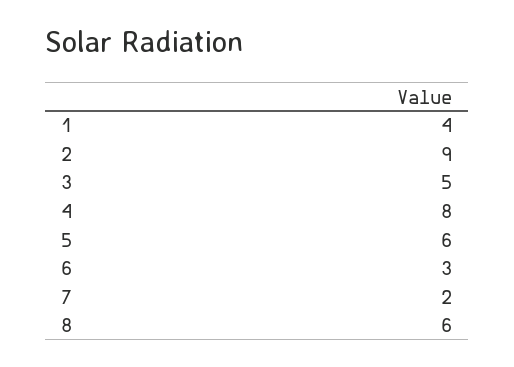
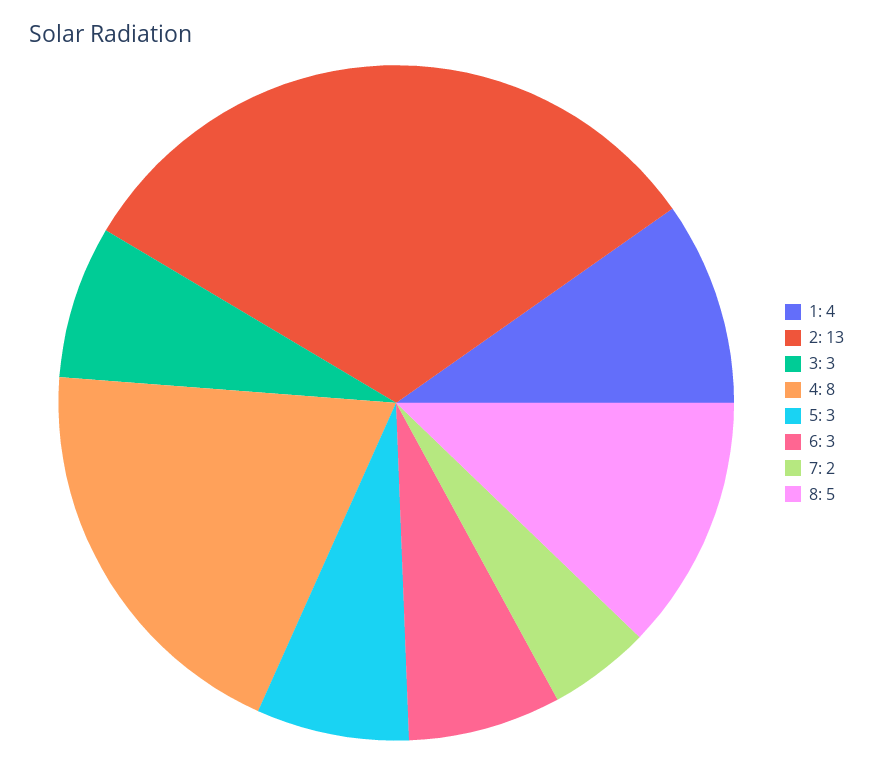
  {
    "1": 4,
-   "2": 9,
+   "2": 13,
-   "3": 5,
+   "3": 3,
    "4": 8,
-   "5": 6,
+   "5": 3,
    "6": 3,
    "7": 2,
-   "8": 6
+   "8": 5
  }

